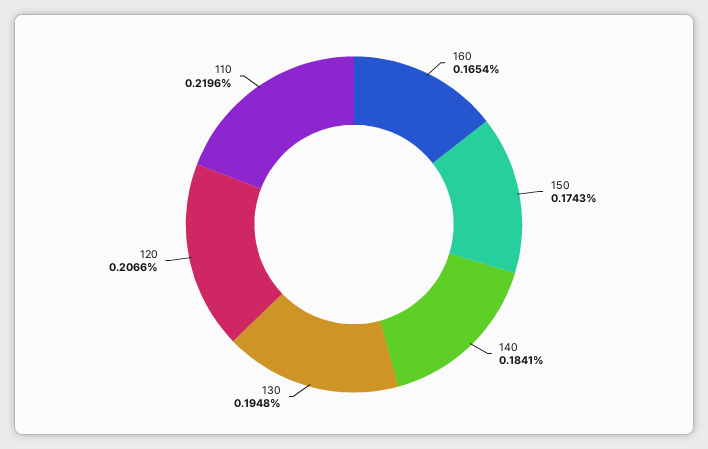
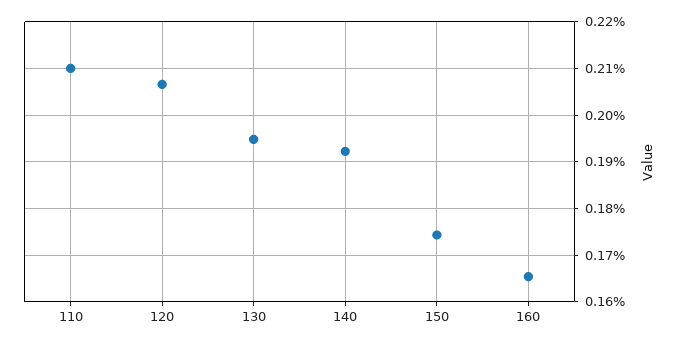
  {
    "160": 0.1654,
    "150": 0.1743,
-   "140": 0.1841,
+   "140": 0.192,
    "130": 0.1948,
    "120": 0.2066,
-   "110": 0.2196
+   "110": 0.21
  }

